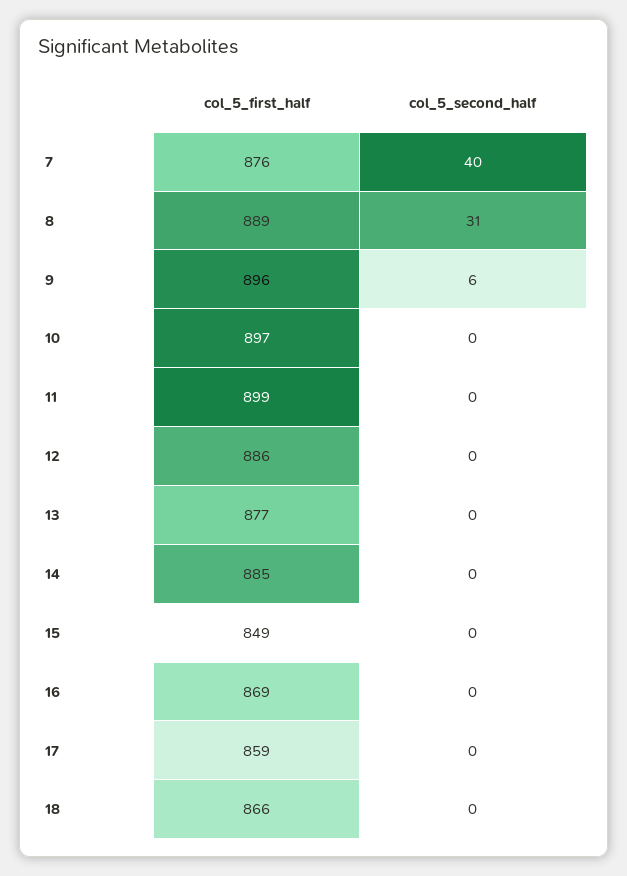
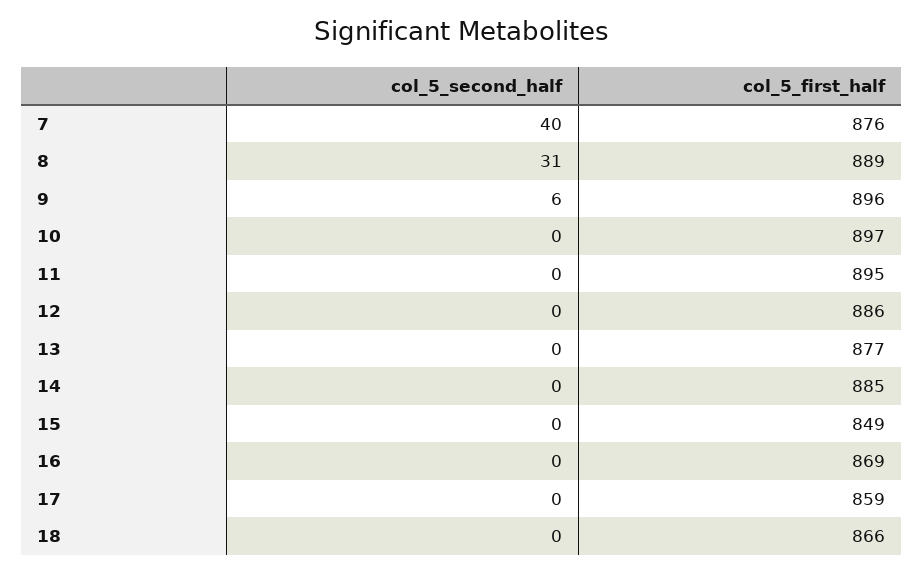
  {
    "col_5_first_half": {
      "7": 876,
      "8": 889,
      "9": 896,
      "10": 897,
-     "11": 899,
+     "11": 895,
      "12": 886,
      "13": 877,
      "14": 885,
      "15": 849,
      "16": 869,
      "17": 859,
      "18": 866
    },
    "col_5_second_half": {
      "7": 40,
      "8": 31,
      "9": 6,
      "10": 0,
      "11": 0,
      "12": 0,
      "13": 0,
      "14": 0,
      "15": 0,
      "16": 0,
      "17": 0,
      "18": 0
    }
  }

